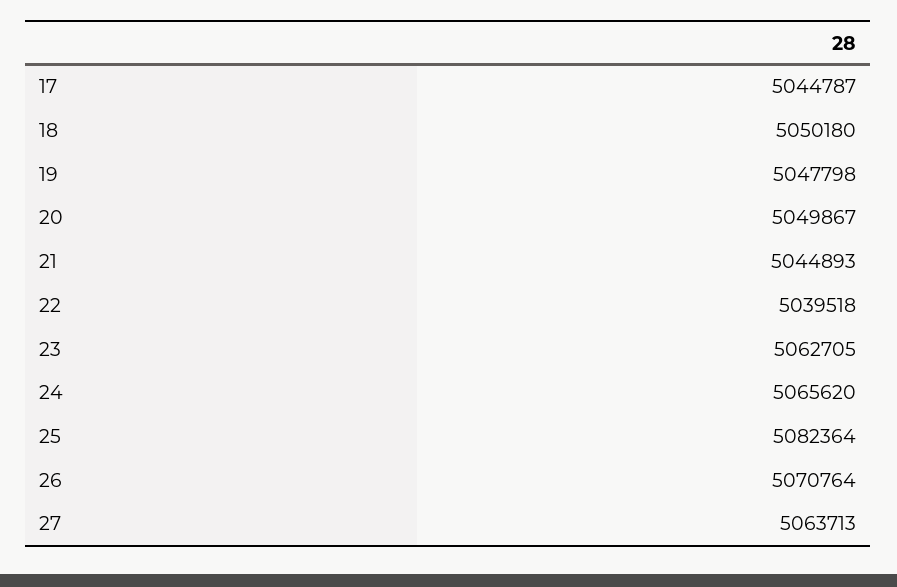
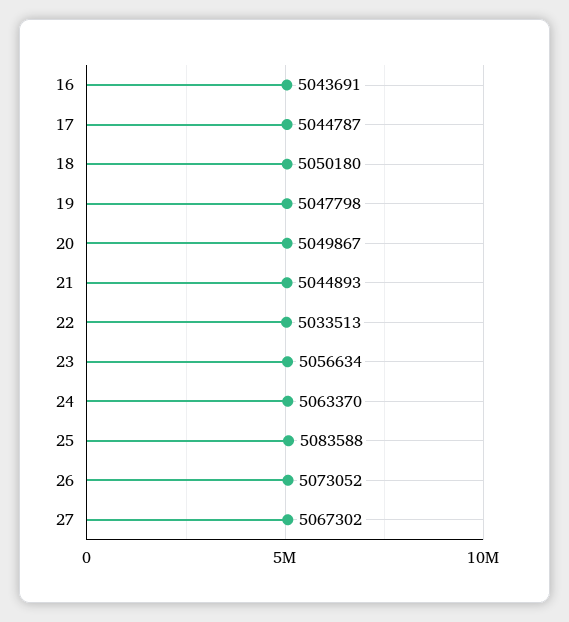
  {
    "17": 5044787,
    "18": 5050180,
    "19": 5047798,
    "20": 5049867,
    "21": 5044893,
-   "22": 5039518,
+   "22": 5033513,
-   "23": 5062705,
+   "23": 5056634,
-   "24": 5065620,
+   "24": 5063370,
-   "25": 5082364,
+   "25": 5083588,
-   "26": 5070764,
+   "26": 5073052,
-   "27": 5063713
+   "27": 5067302,
+   "16": 5043691
  }

